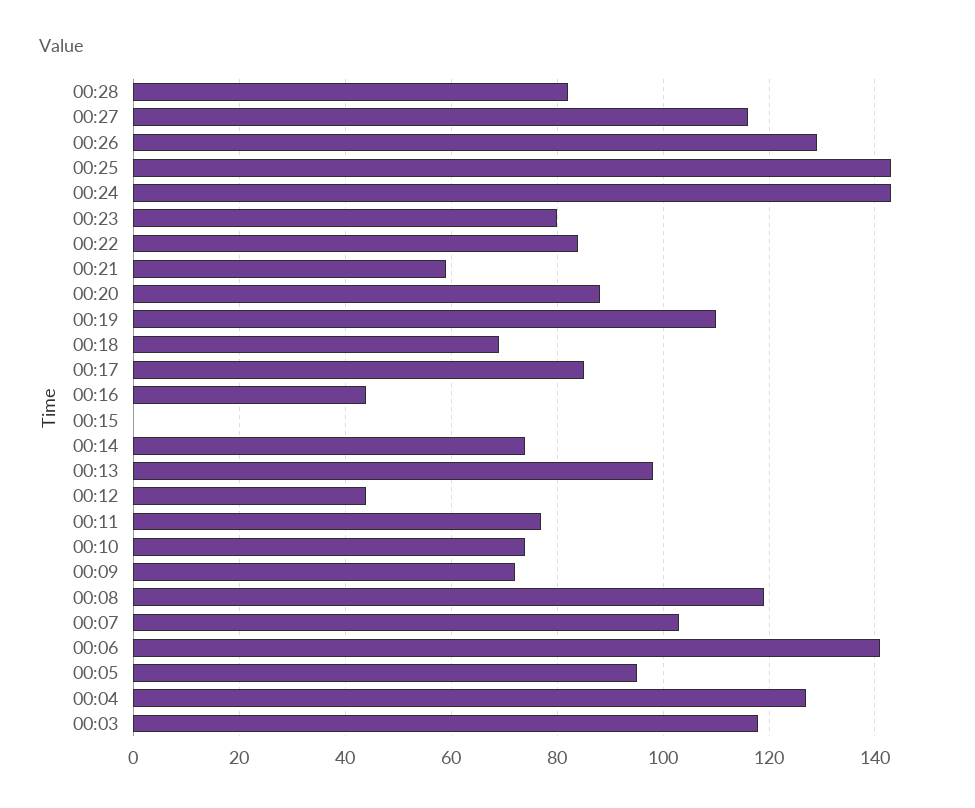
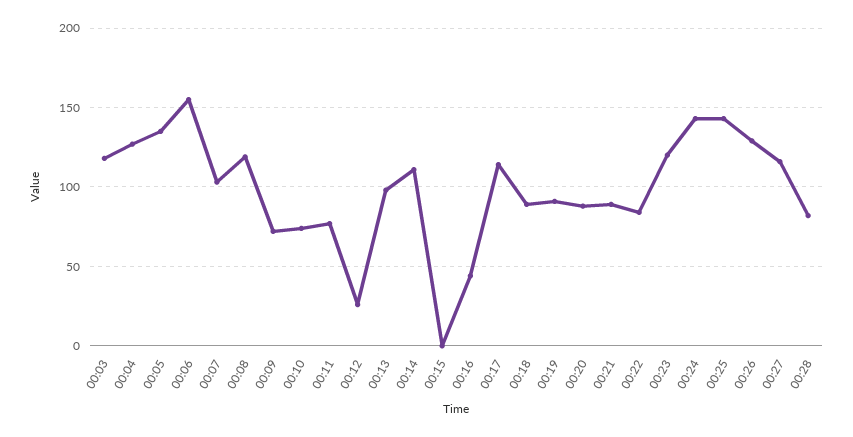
  {
    "00:28": 80,
    "00:27": 115,
    "00:26": 130,
    "00:25": 145,
    "00:24": 145,
-   "00:23": 80,
+   "00:23": 120,
    "00:22": 85,
-   "00:21": 60,
+   "00:21": 90,
    "00:20": 90,
-   "00:19": 110,
+   "00:19": 90,
-   "00:18": 70,
+   "00:18": 90,
-   "00:17": 85,
+   "00:17": 115,
    "00:16": 45,
    "00:15": 0,
-   "00:14": 75,
+   "00:14": 110,
    "00:13": 100,
-   "00:12": 45,
+   "00:12": 25,
    "00:11": 75,
    "00:10": 75,
    "00:09": 70,
    "00:08": 120,
    "00:07": 105,
-   "00:06": 140,
+   "00:06": 155,
-   "00:05": 95,
+   "00:05": 135,
    "00:04": 125,
    "00:03": 120
  }

